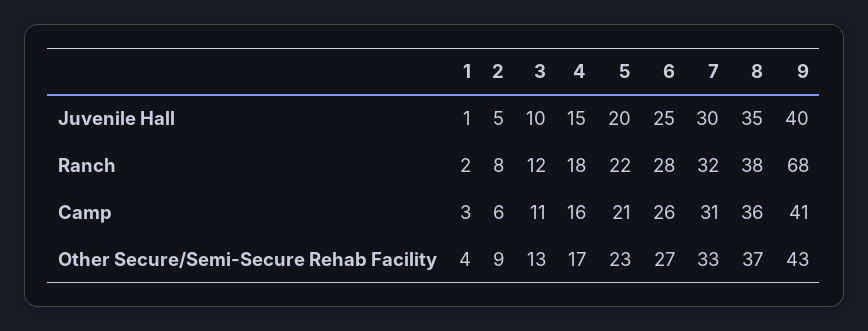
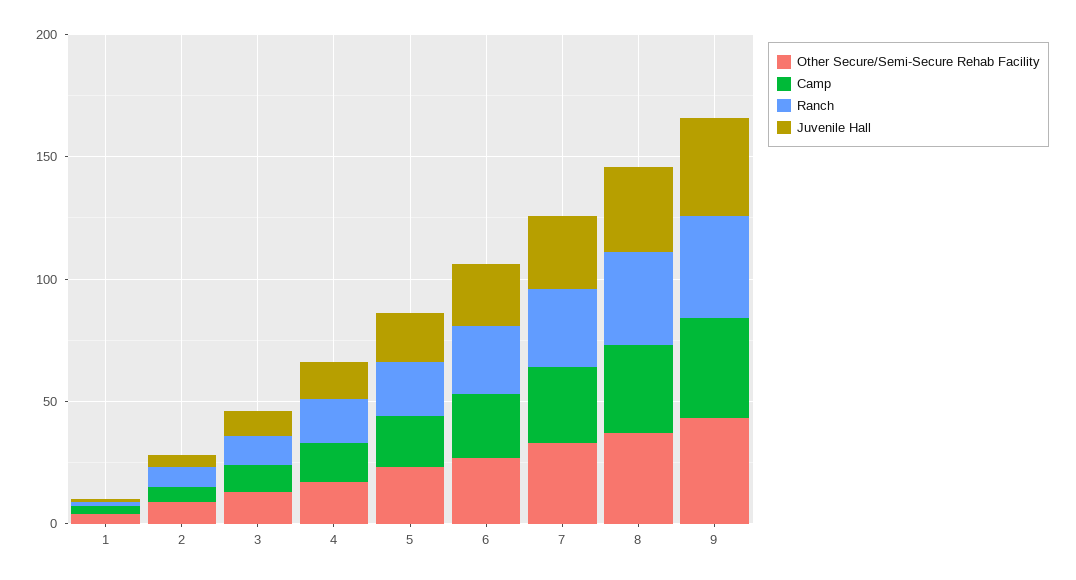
  {
    "Juvenile Hall": {
      "1": 1,
      "2": 5,
      "3": 10,
      "4": 15,
      "5": 20,
      "6": 25,
      "7": 30,
      "8": 35,
      "9": 40
    },
    "Ranch": {
      "1": 2,
      "2": 8,
      "3": 12,
      "4": 18,
      "5": 22,
      "6": 28,
      "7": 32,
      "8": 38,
-     "9": 68
+     "9": 40
    },
    "Camp": {
      "1": 3,
      "2": 6,
      "3": 11,
      "4": 16,
      "5": 21,
      "6": 26,
      "7": 31,
      "8": 36,
      "9": 41
    },
    "Other Secure/Semi-Secure Rehab Facility": {
      "1": 4,
      "2": 9,
      "3": 13,
      "4": 17,
      "5": 23,
      "6": 27,
      "7": 33,
      "8": 37,
      "9": 43
    }
  }

